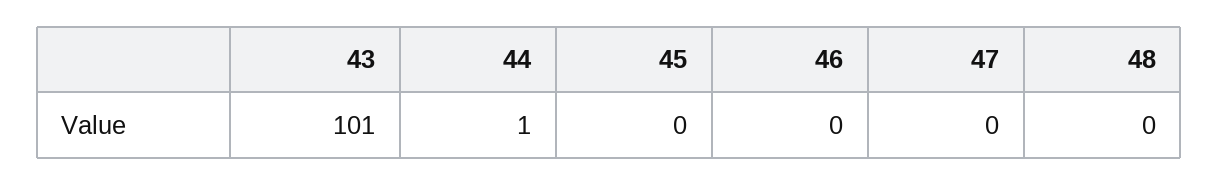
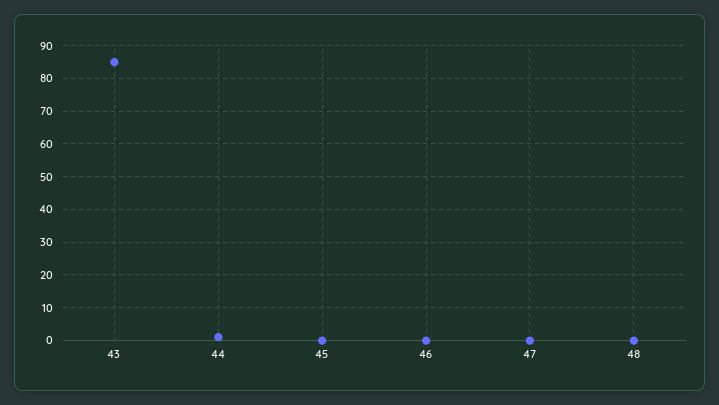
  {
-   "43": 101,
+   "43": 85,
    "44": 1,
    "45": 0,
    "46": 0,
    "47": 0,
    "48": 0
  }

